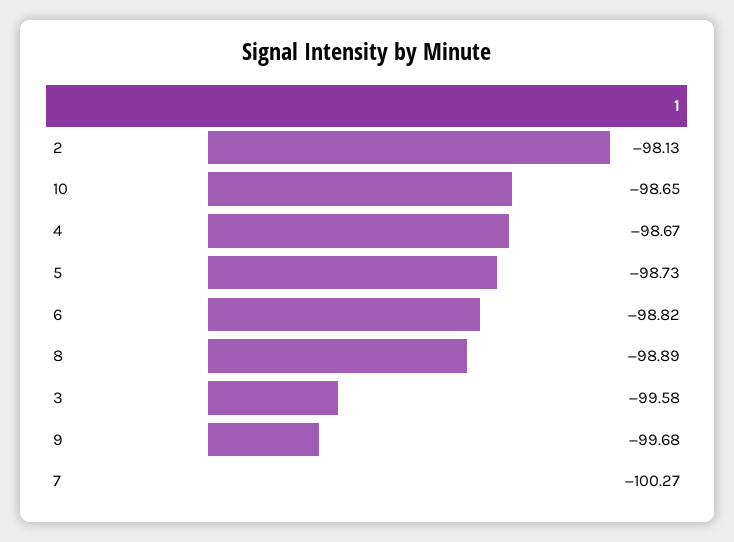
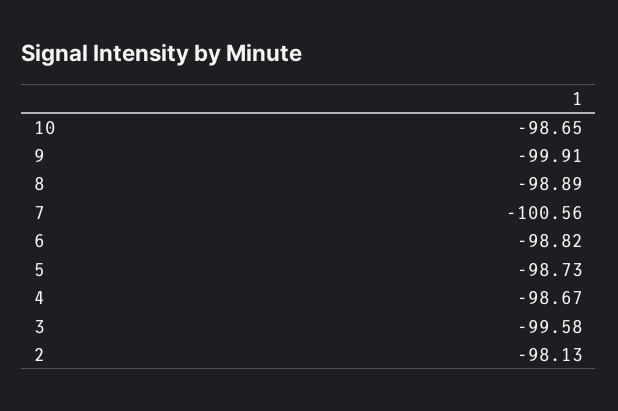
  {
    "2": -98.13,
    "10": -98.65,
    "4": -98.67,
    "5": -98.73,
    "6": -98.82,
    "8": -98.89,
    "3": -99.58,
-   "9": -99.68,
+   "9": -99.91,
-   "7": -100.27
+   "7": -100.56
  }

